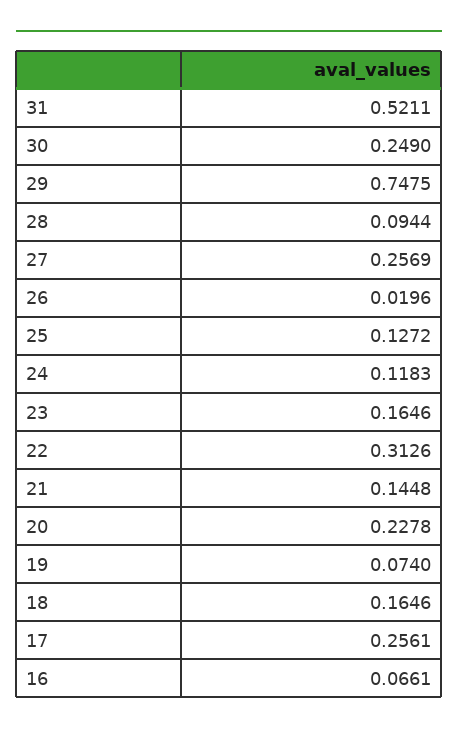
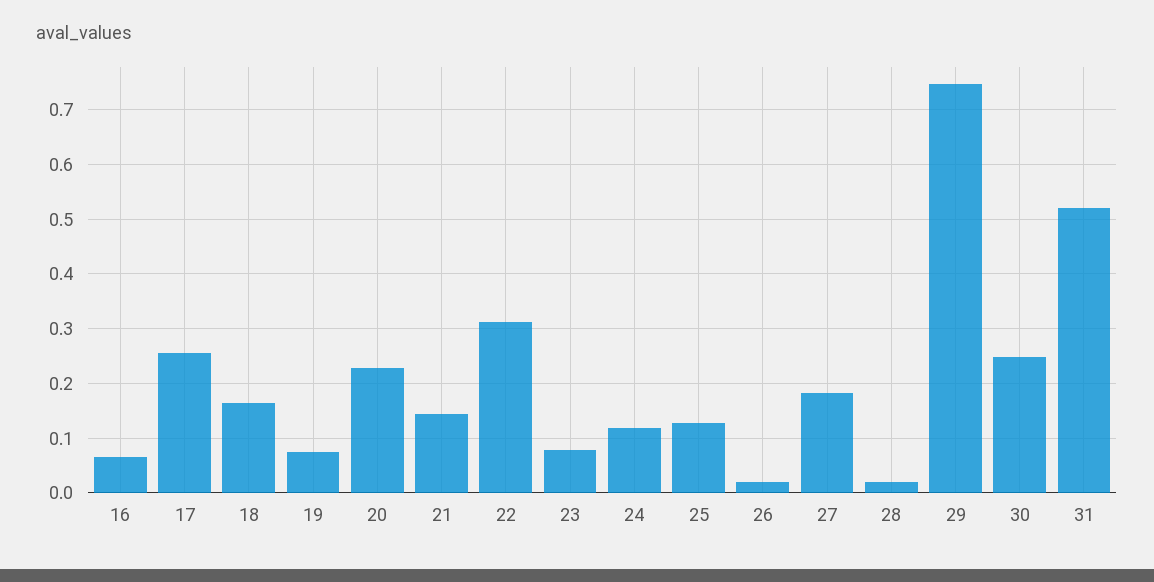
  {
    "31": 0.5211,
    "30": 0.249,
    "29": 0.7475,
-   "28": 0.0944,
+   "28": 0.02,
-   "27": 0.2569,
+   "27": 0.18,
    "26": 0.0196,
    "25": 0.1272,
    "24": 0.1183,
-   "23": 0.1646,
+   "23": 0.08,
    "22": 0.3126,
    "21": 0.1448,
    "20": 0.2278,
    "19": 0.074,
    "18": 0.1646,
    "17": 0.2561,
    "16": 0.0661
  }

